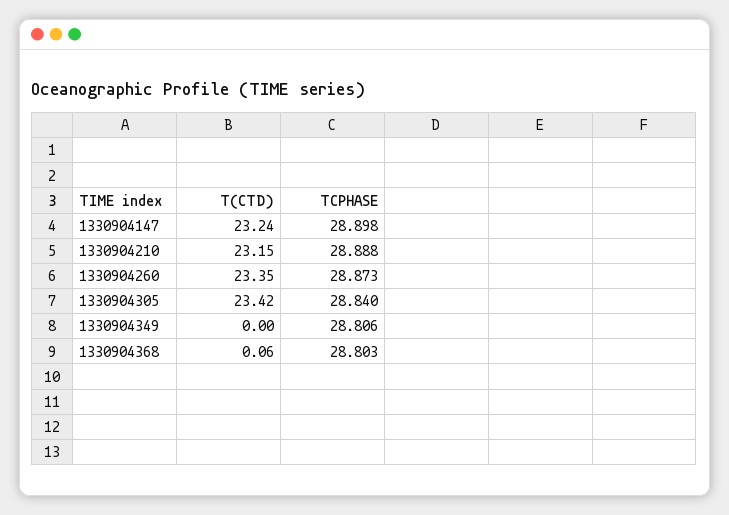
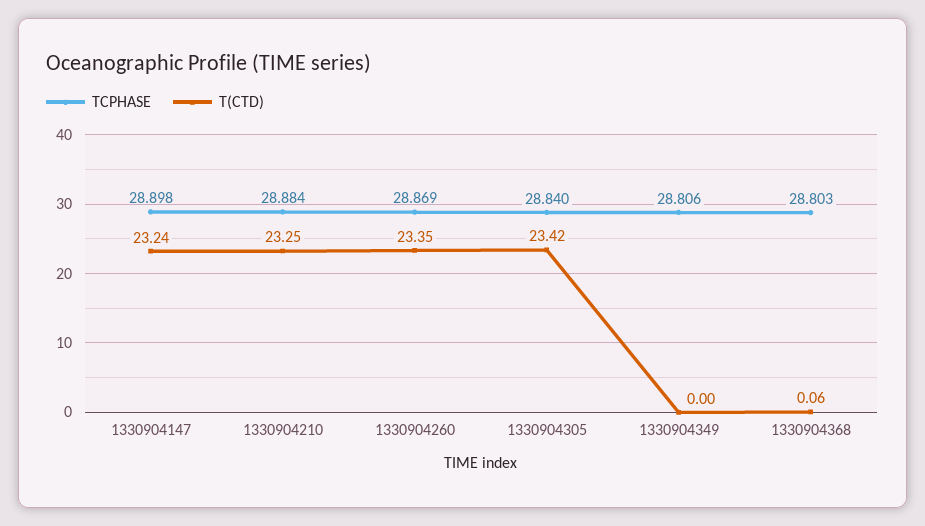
  {
    "T(CTD)": {
      "1330904147": 23.24,
-     "1330904210": 23.15,
+     "1330904210": 23.25,
      "1330904260": 23.35,
      "1330904305": 23.42,
      "1330904349": 0,
      "1330904368": 0.06
    },
    "TCPHASE": {
      "1330904147": 28.898,
-     "1330904210": 28.888,
+     "1330904210": 28.884,
-     "1330904260": 28.873,
+     "1330904260": 28.869,
      "1330904305": 28.84,
      "1330904349": 28.806,
      "1330904368": 28.803
    }
  }

